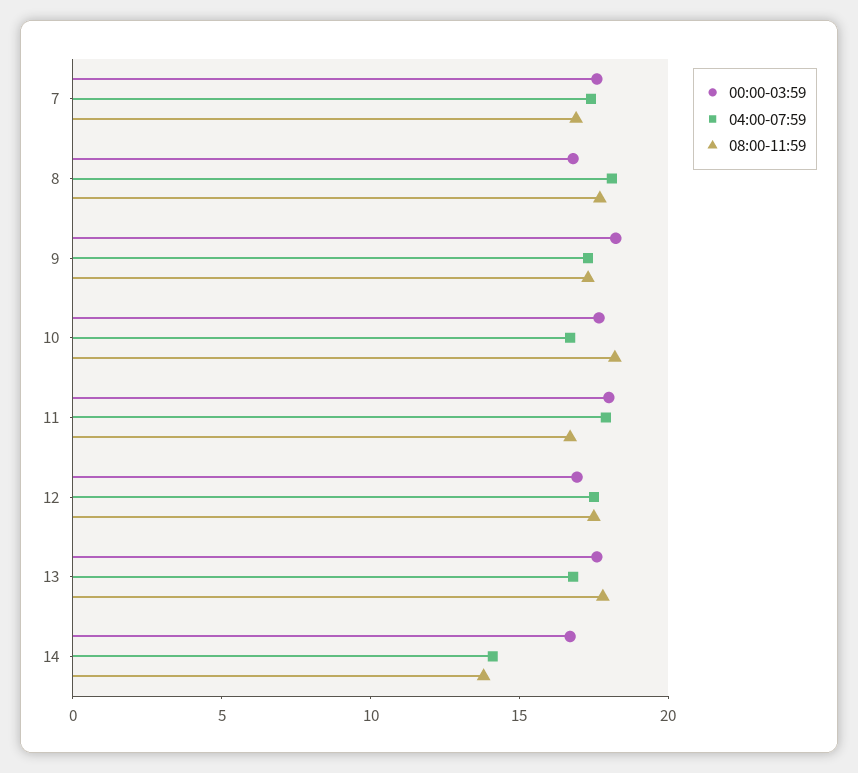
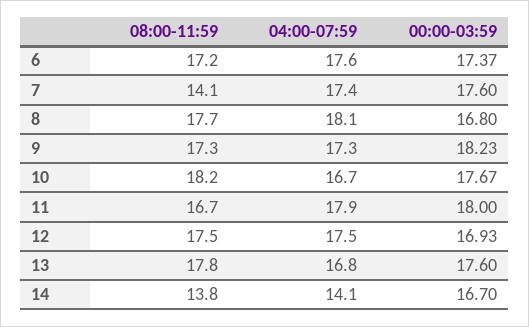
  {
    "00:00-03:59": {
      "7": 17.6,
      "8": 16.8,
      "9": 18.23,
      "10": 17.67,
      "11": 18,
      "12": 16.93,
      "13": 17.6,
-     "14": 16.7
+     "14": 16.7,
+     "6": 17.37
    },
    "04:00-07:59": {
      "7": 17.4,
      "8": 18.1,
      "9": 17.3,
      "10": 16.7,
      "11": 17.9,
      "12": 17.5,
      "13": 16.8,
-     "14": 14.1
+     "14": 14.1,
+     "6": 17.6
    },
    "08:00-11:59": {
-     "7": 17,
+     "7": 14.1,
      "8": 17.7,
      "9": 17.3,
      "10": 18.2,
      "11": 16.7,
      "12": 17.5,
      "13": 17.8,
-     "14": 13.8
+     "14": 13.8,
+     "6": 17.2
    }
  }

